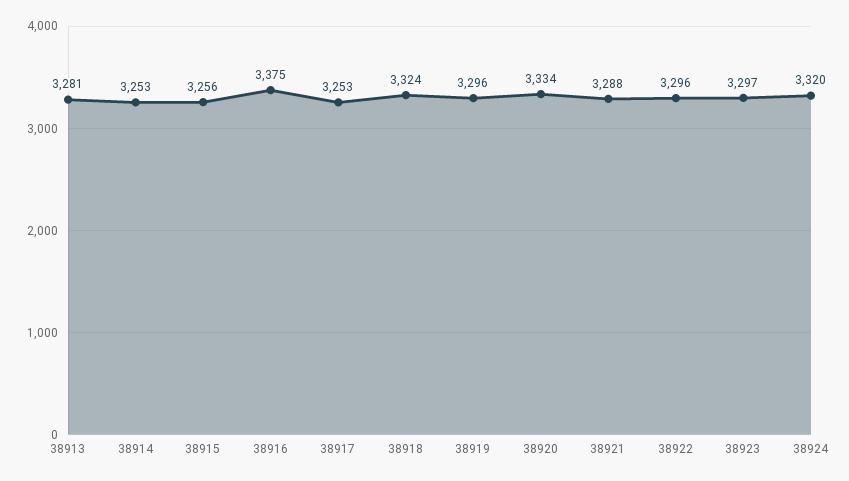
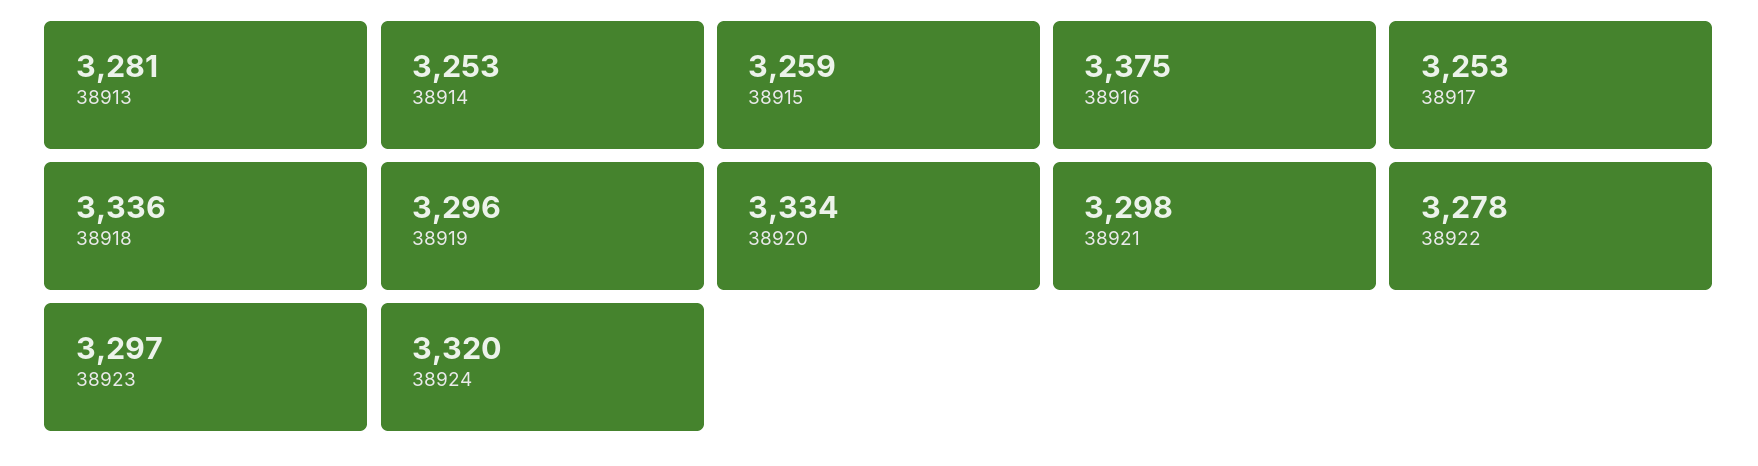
  {
    "38913": 3281,
    "38914": 3253,
-   "38915": 3256,
+   "38915": 3259,
    "38916": 3375,
    "38917": 3253,
-   "38918": 3324,
+   "38918": 3336,
    "38919": 3296,
    "38920": 3334,
-   "38921": 3288,
+   "38921": 3298,
-   "38922": 3296,
+   "38922": 3278,
    "38923": 3297,
    "38924": 3320
  }

